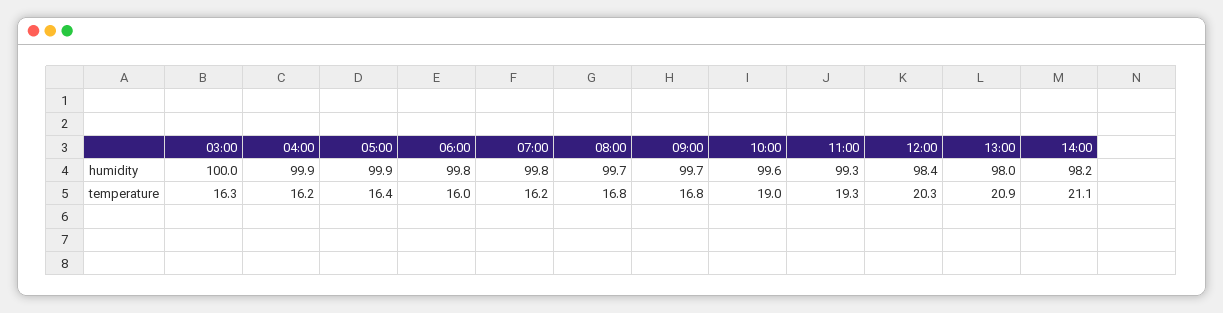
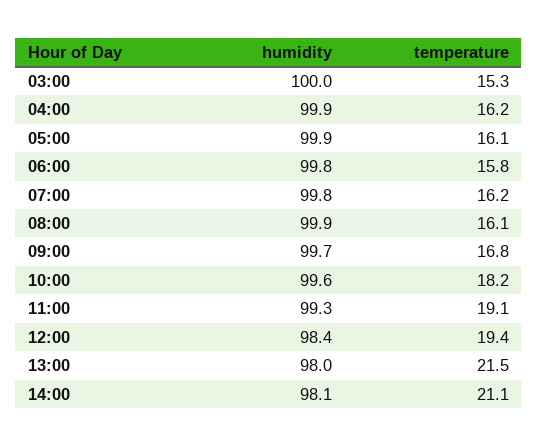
  {
    "03:00": {
      "humidity": 100,
-     "temperature": 16.3
+     "temperature": 15.3
    },
    "04:00": {
      "humidity": 99.9,
      "temperature": 16.2
    },
    "05:00": {
      "humidity": 99.9,
-     "temperature": 16.4
+     "temperature": 16.1
    },
    "06:00": {
      "humidity": 99.8,
-     "temperature": 16
+     "temperature": 15.8
    },
    "07:00": {
      "humidity": 99.8,
      "temperature": 16.2
    },
    "08:00": {
-     "humidity": 99.7,
+     "humidity": 99.9,
-     "temperature": 16.8
+     "temperature": 16.1
    },
    "09:00": {
      "humidity": 99.7,
      "temperature": 16.8
    },
    "10:00": {
      "humidity": 99.6,
-     "temperature": 19
+     "temperature": 18.2
    },
    "11:00": {
      "humidity": 99.3,
-     "temperature": 19.3
+     "temperature": 19.1
    },
    "12:00": {
      "humidity": 98.4,
-     "temperature": 20.3
+     "temperature": 19.4
    },
    "13:00": {
      "humidity": 98,
-     "temperature": 20.9
+     "temperature": 21.5
    },
    "14:00": {
-     "humidity": 98.2,
+     "humidity": 98.1,
      "temperature": 21.1
    }
  }

